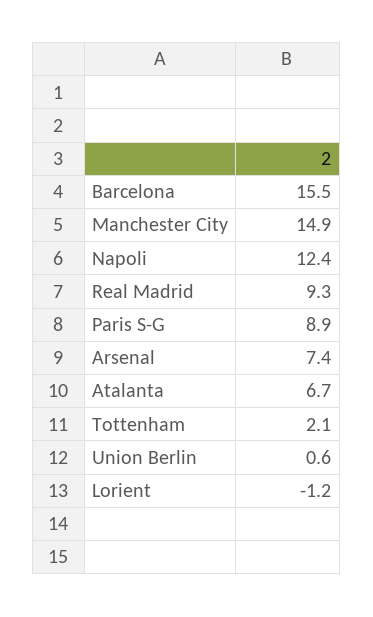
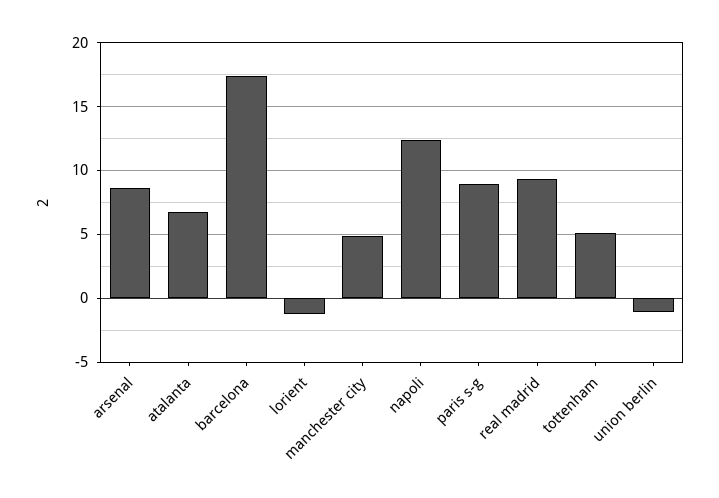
  {
-   "Barcelona": 15.5,
+   "Barcelona": 17.5,
-   "Manchester City": 14.9,
+   "Manchester City": 5,
    "Napoli": 12.4,
    "Real Madrid": 9.3,
    "Paris S-G": 8.9,
-   "Arsenal": 7.4,
+   "Arsenal": 8.5,
    "Atalanta": 6.7,
-   "Tottenham": 2.1,
+   "Tottenham": 5,
-   "Union Berlin": 0.6,
+   "Union Berlin": -1,
    "Lorient": -1.2
  }

